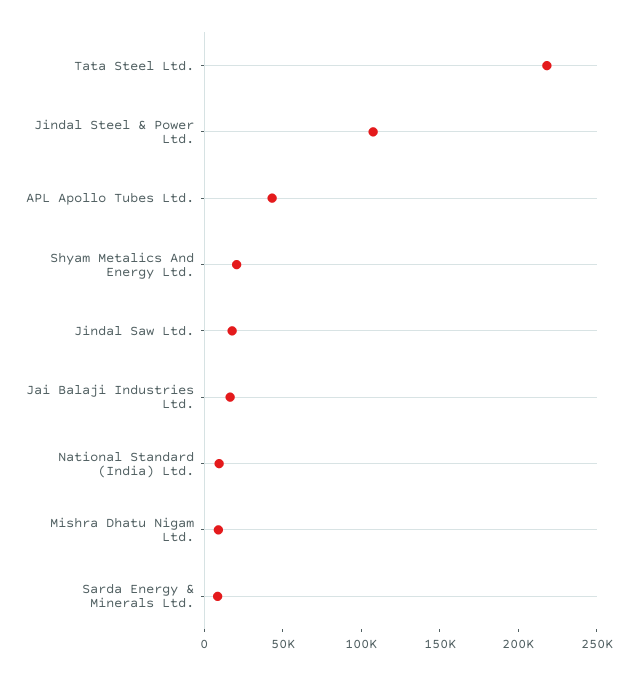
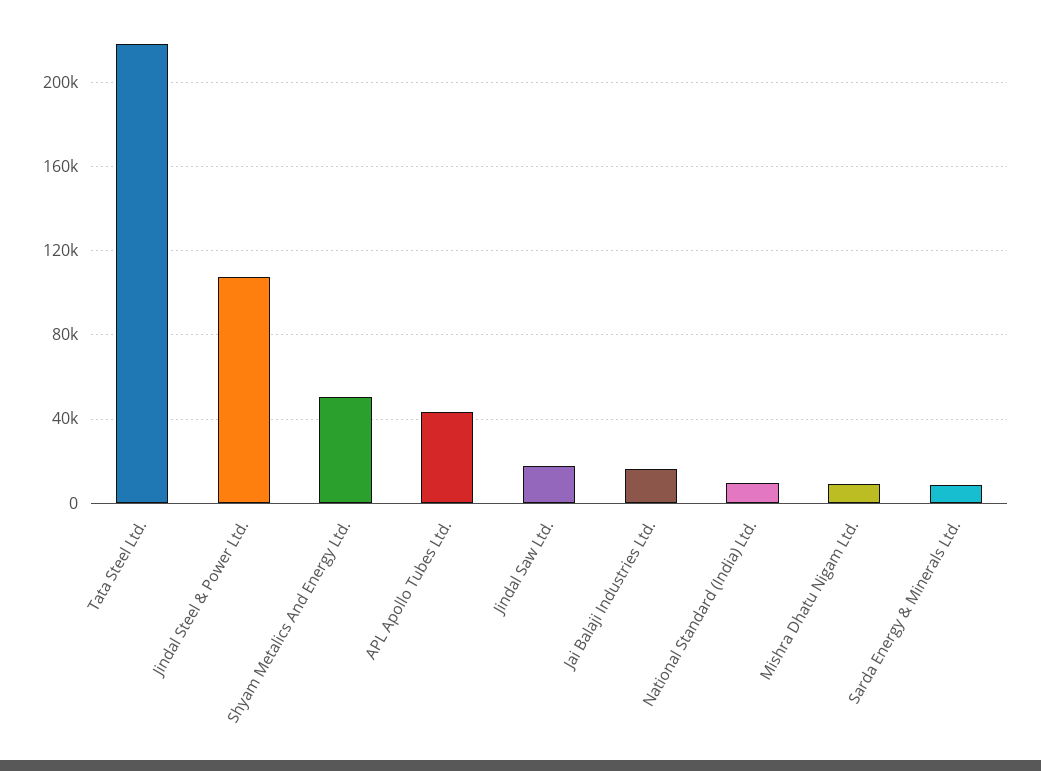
  {
    "Tata Steel Ltd.": 220000,
    "Jindal Steel & Power Ltd.": 110000,
    "APL Apollo Tubes Ltd.": 45000,
-   "Shyam Metalics And Energy Ltd.": 20000,
+   "Shyam Metalics And Energy Ltd.": 50000,
    "Jindal Saw Ltd.": 20000,
    "Jai Balaji Industries Ltd.": 15000,
    "National Standard (India) Ltd.": 10000,
    "Mishra Dhatu Nigam Ltd.": 10000,
    "Sarda Energy & Minerals Ltd.": 10000
  }

